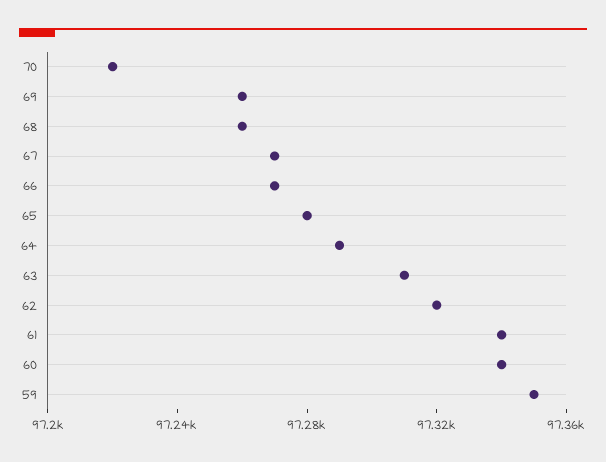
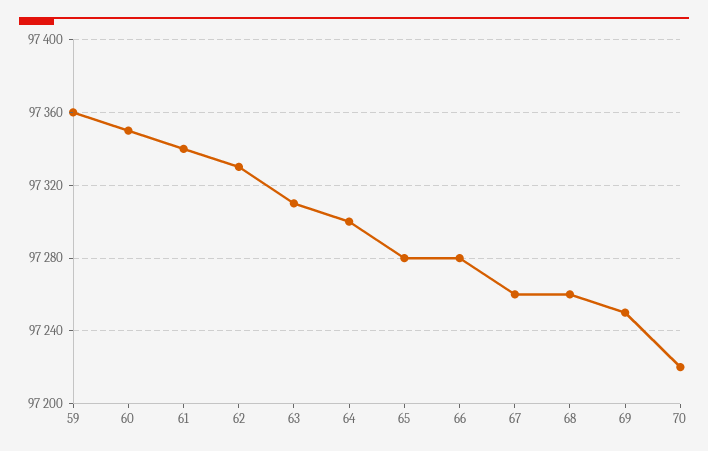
  {
    "70": 97220,
-   "69": 97260,
+   "69": 97250,
    "68": 97260,
-   "67": 97270,
+   "67": 97260,
-   "66": 97270,
+   "66": 97280,
    "65": 97280,
-   "64": 97290,
+   "64": 97300,
    "63": 97310,
-   "62": 97320,
+   "62": 97330,
    "61": 97340,
-   "60": 97340,
+   "60": 97350,
-   "59": 97350
+   "59": 97360
  }

